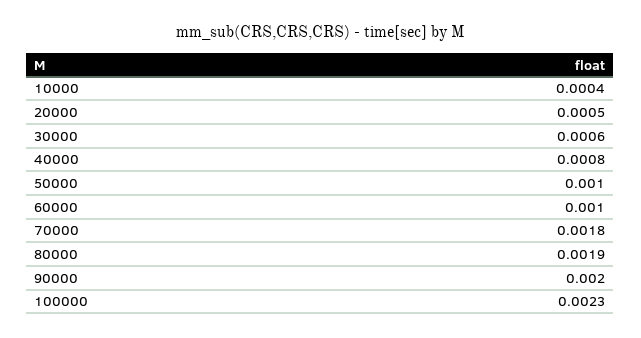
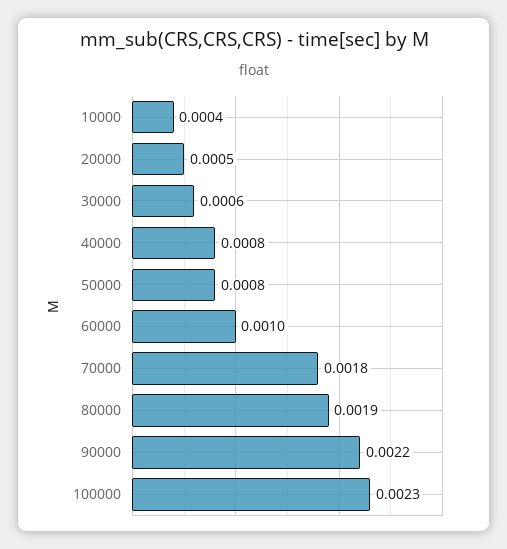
  {
    "10000": 0.0004,
    "20000": 0.0005,
    "30000": 0.0006,
    "40000": 0.0008,
-   "50000": 0.001,
+   "50000": 0.0008,
    "60000": 0.001,
    "70000": 0.0018,
    "80000": 0.0019,
-   "90000": 0.002,
+   "90000": 0.0022,
    "100000": 0.0023
  }

